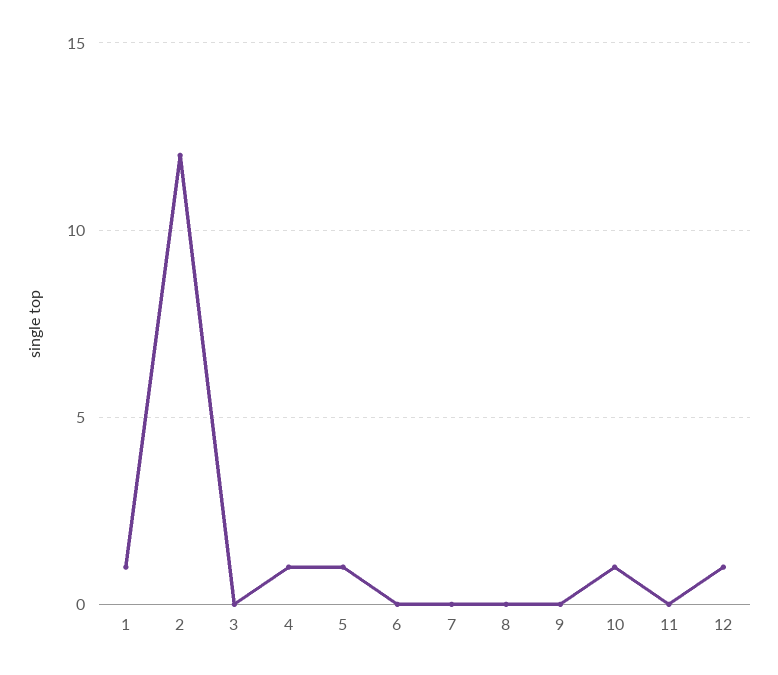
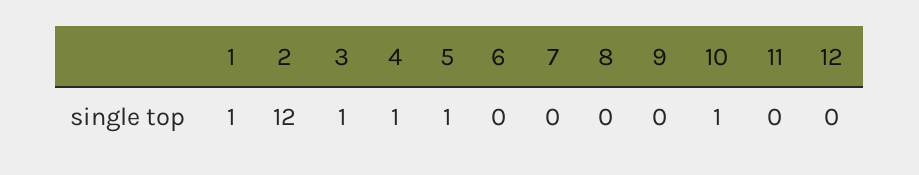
  {
    "1": 1,
    "2": 12,
-   "3": 0,
+   "3": 1,
    "4": 1,
    "5": 1,
    "6": 0,
    "7": 0,
    "8": 0,
    "9": 0,
    "10": 1,
    "11": 0,
-   "12": 1
+   "12": 0
  }

